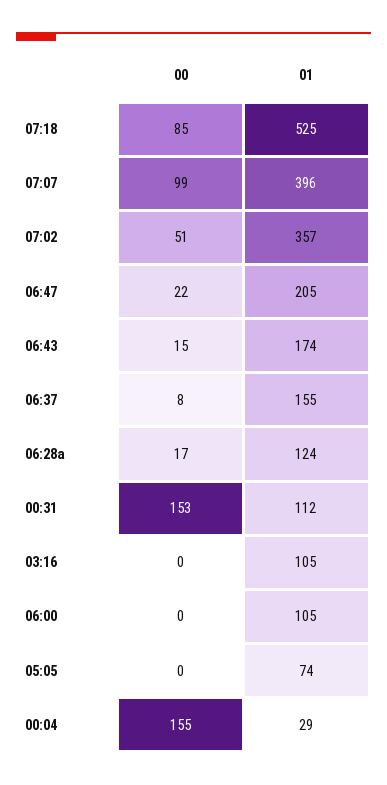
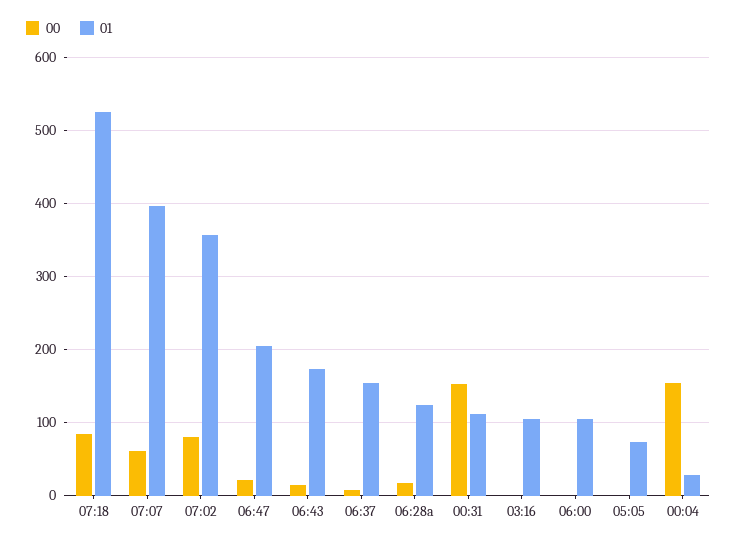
  {
    "00": {
      "07:18": 85,
-     "07:07": 99,
+     "07:07": 60,
-     "07:02": 51,
+     "07:02": 80,
      "06:47": 22,
      "06:43": 15,
      "06:37": 8,
      "06:28a": 17,
      "00:31": 153,
      "03:16": 0,
      "06:00": 0,
      "05:05": 0,
      "00:04": 155
    },
    "01": {
      "07:18": 525,
      "07:07": 396,
      "07:02": 357,
      "06:47": 205,
      "06:43": 174,
      "06:37": 155,
      "06:28a": 124,
      "00:31": 112,
      "03:16": 105,
      "06:00": 105,
      "05:05": 74,
      "00:04": 29
    }
  }

